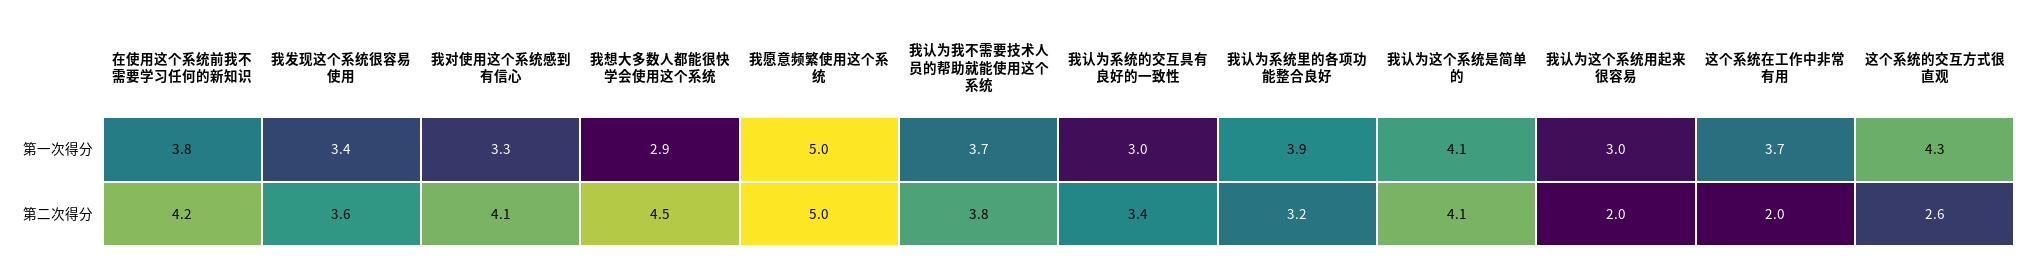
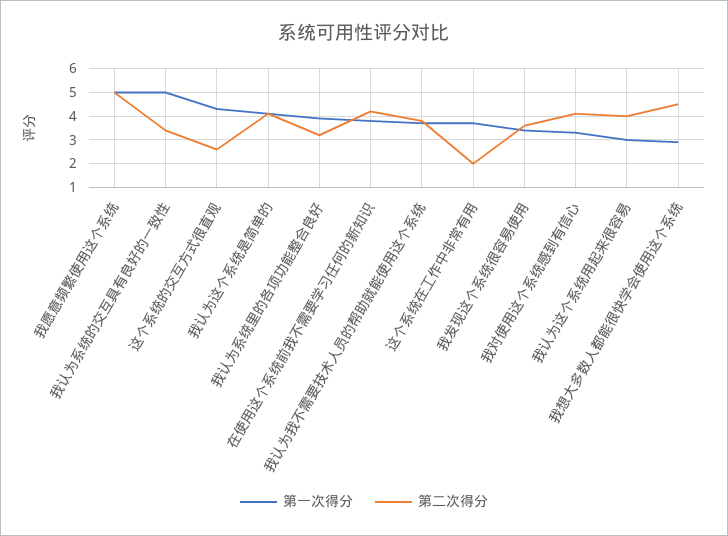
  {
    "第一次得分": {
      "在使用这个系统前我不需要学习任何的新知识": 3.8,
      "我发现这个系统很容易使用": 3.4,
      "我对使用这个系统感到有信心": 3.3,
      "我想大多数人都能很快学会使用这个系统": 2.9,
      "我愿意频繁使用这个系统": 5,
      "我认为我不需要技术人员的帮助就能使用这个系统": 3.7,
-     "我认为系统的交互具有良好的一致性": 3,
+     "我认为系统的交互具有良好的一致性": 5,
      "我认为系统里的各项功能整合良好": 3.9,
      "我认为这个系统是简单的": 4.1,
      "我认为这个系统用起来很容易": 3,
      "这个系统在工作中非常有用": 3.7,
      "这个系统的交互方式很直观": 4.3
    },
    "第二次得分": {
      "在使用这个系统前我不需要学习任何的新知识": 4.2,
      "我发现这个系统很容易使用": 3.6,
      "我对使用这个系统感到有信心": 4.1,
      "我想大多数人都能很快学会使用这个系统": 4.5,
      "我愿意频繁使用这个系统": 5,
      "我认为我不需要技术人员的帮助就能使用这个系统": 3.8,
      "我认为系统的交互具有良好的一致性": 3.4,
      "我认为系统里的各项功能整合良好": 3.2,
      "我认为这个系统是简单的": 4.1,
-     "我认为这个系统用起来很容易": 2,
+     "我认为这个系统用起来很容易": 4,
      "这个系统在工作中非常有用": 2,
      "这个系统的交互方式很直观": 2.6
    }
  }

